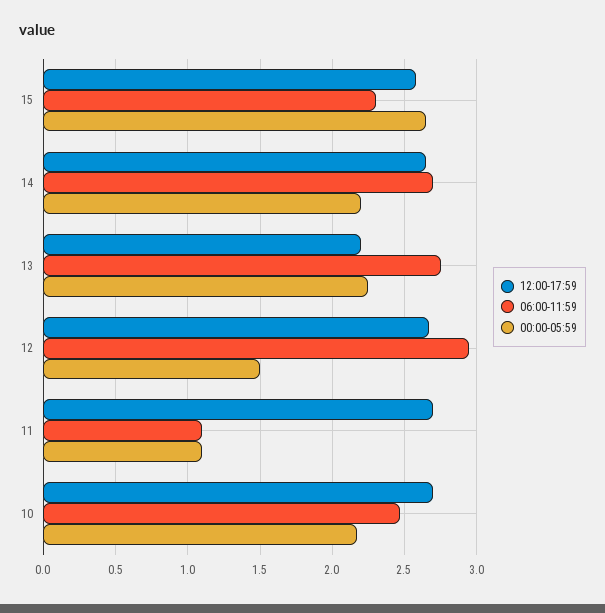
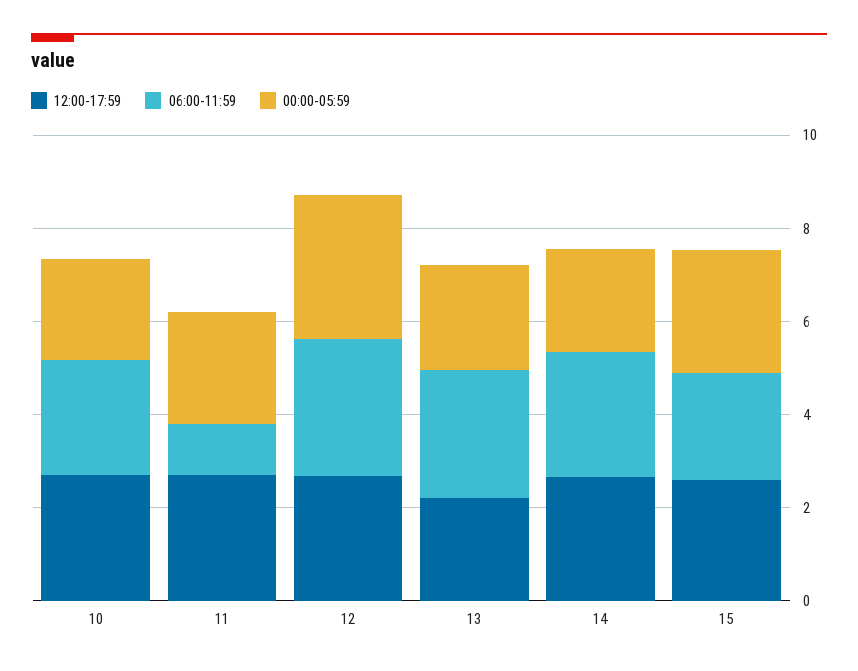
  {
    "12:00-17:59": {
      "15": 2.6,
      "14": 2.65,
      "13": 2.2,
      "12": 2.65,
      "11": 2.7,
      "10": 2.7
    },
    "06:00-11:59": {
      "15": 2.3,
      "14": 2.7,
      "13": 2.75,
      "12": 2.95,
      "11": 1.1,
      "10": 2.45
    },
    "00:00-05:59": {
      "15": 2.65,
      "14": 2.2,
      "13": 2.25,
-     "12": 1.5,
+     "12": 3,
-     "11": 1.1,
+     "11": 2.5,
      "10": 2.15
    }
  }

